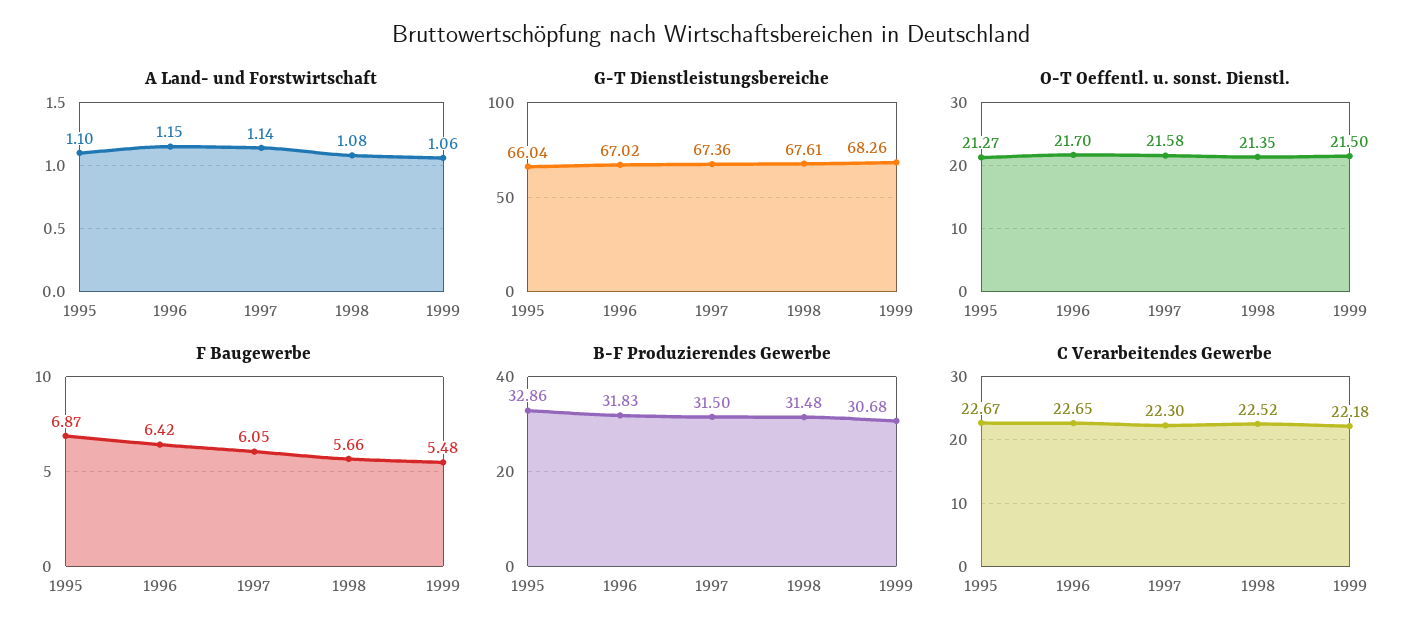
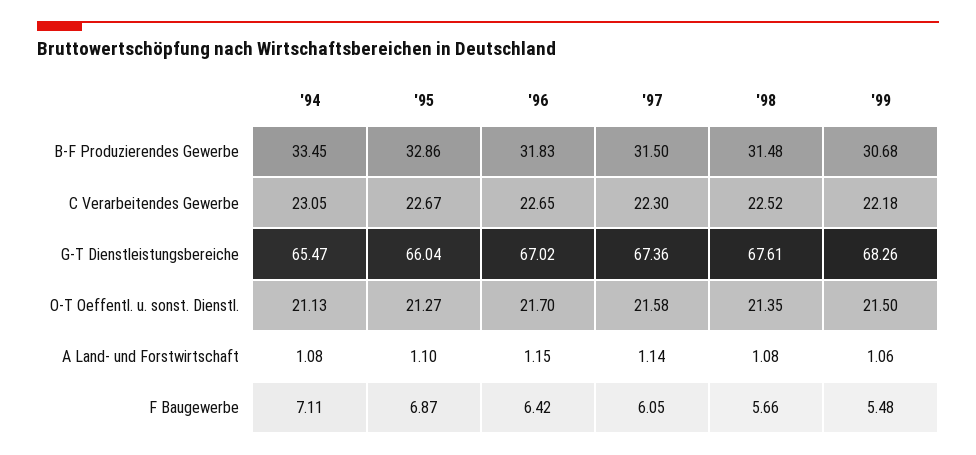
  {
    "A Land- und Forstwirtschaft": {
      "1995": 1.1,
      "1996": 1.15,
      "1997": 1.14,
      "1998": 1.08,
-     "1999": 1.06
+     "1999": 1.06,
+     "'94": 1.08
    },
    "G-T Dienstleistungsbereiche": {
      "1995": 66.04,
      "1996": 67.02,
      "1997": 67.36,
      "1998": 67.61,
-     "1999": 68.26
+     "1999": 68.26,
+     "'94": 65.47
    },
    "O-T Oeffentl. u. sonst. Dienstl.": {
      "1995": 21.27,
      "1996": 21.7,
      "1997": 21.58,
      "1998": 21.35,
-     "1999": 21.5
+     "1999": 21.5,
+     "'94": 21.13
    },
    "F Baugewerbe": {
      "1995": 6.87,
      "1996": 6.42,
      "1997": 6.05,
      "1998": 5.66,
-     "1999": 5.48
+     "1999": 5.48,
+     "'94": 7.11
    },
    "B-F Produzierendes Gewerbe": {
      "1995": 32.86,
      "1996": 31.83,
      "1997": 31.5,
      "1998": 31.48,
-     "1999": 30.68
+     "1999": 30.68,
+     "'94": 33.45
    },
    "C Verarbeitendes Gewerbe": {
      "1995": 22.67,
      "1996": 22.65,
      "1997": 22.3,
      "1998": 22.52,
-     "1999": 22.18
+     "1999": 22.18,
+     "'94": 23.05
    }
  }

